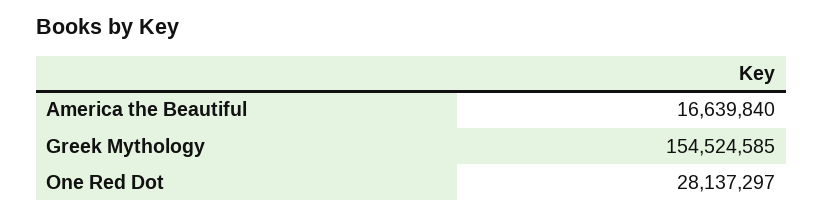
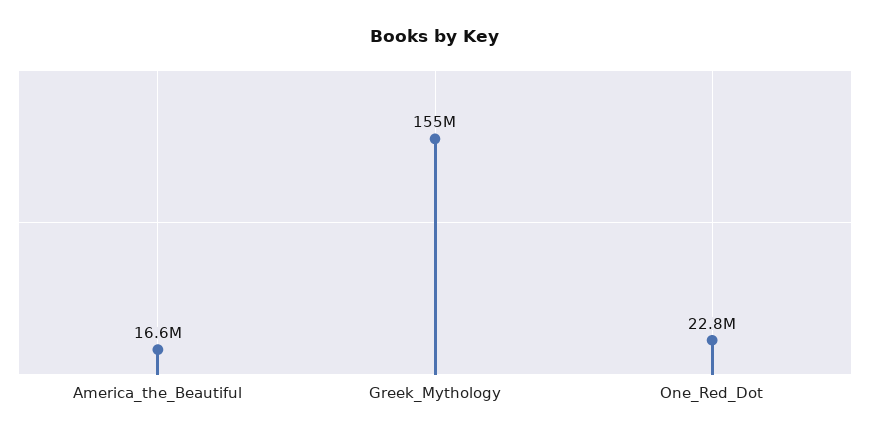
  {
    "America the Beautiful": 16639840,
    "Greek Mythology": 154524585,
-   "One Red Dot": 28137297
+   "One Red Dot": 22800000
  }

